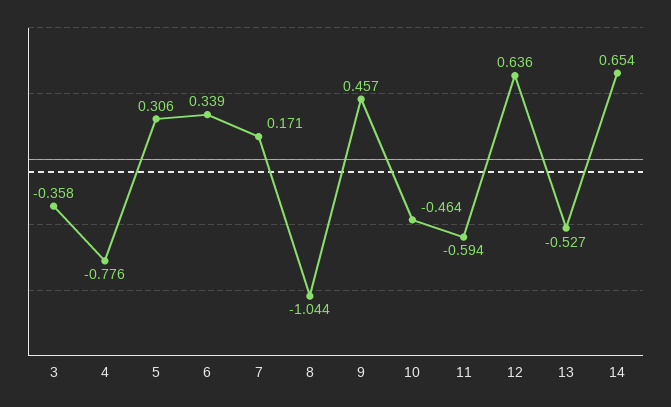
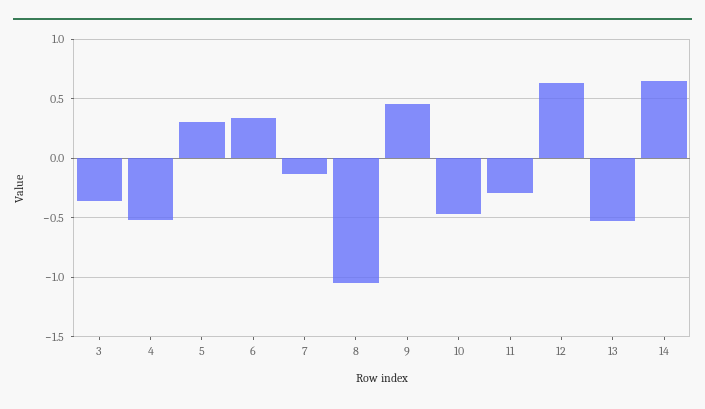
  {
    "3": -0.358,
-   "4": -0.776,
+   "4": -0.5,
    "5": 0.306,
    "6": 0.339,
-   "7": 0.171,
+   "7": -0.1,
    "8": -1.044,
    "9": 0.457,
    "10": -0.464,
-   "11": -0.594,
+   "11": -0.3,
    "12": 0.636,
    "13": -0.527,
    "14": 0.654
  }

